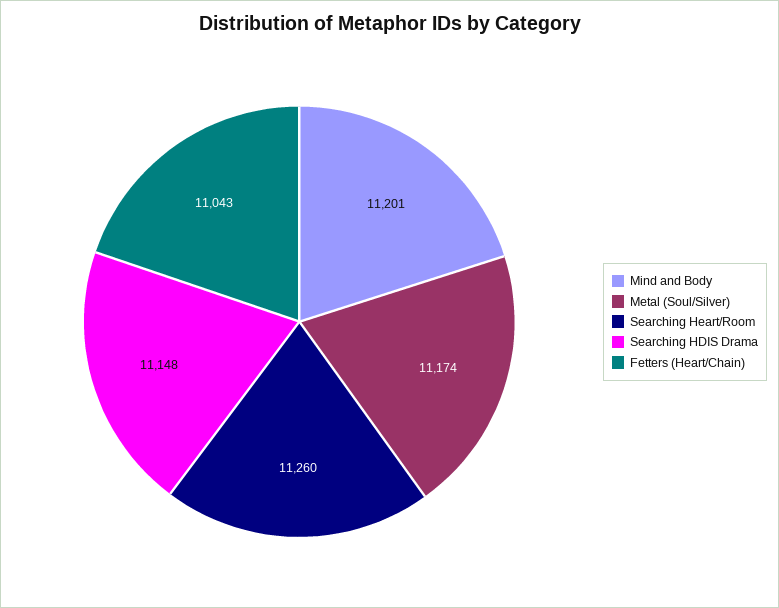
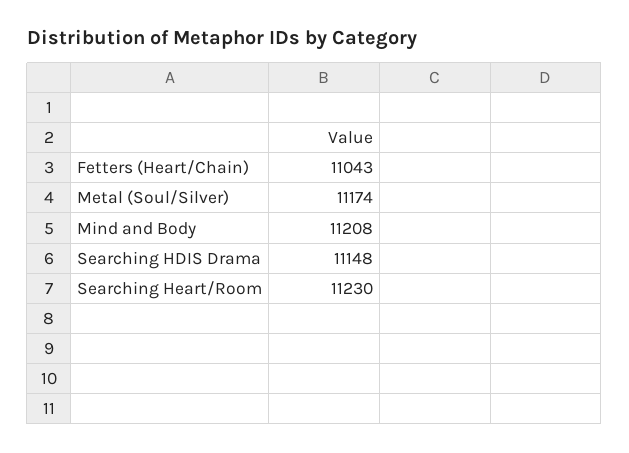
  {
-   "Mind and Body": 11201,
+   "Mind and Body": 11208,
    "Metal (Soul/Silver)": 11174,
-   "Searching Heart/Room": 11260,
+   "Searching Heart/Room": 11230,
    "Searching HDIS Drama": 11148,
    "Fetters (Heart/Chain)": 11043
  }

